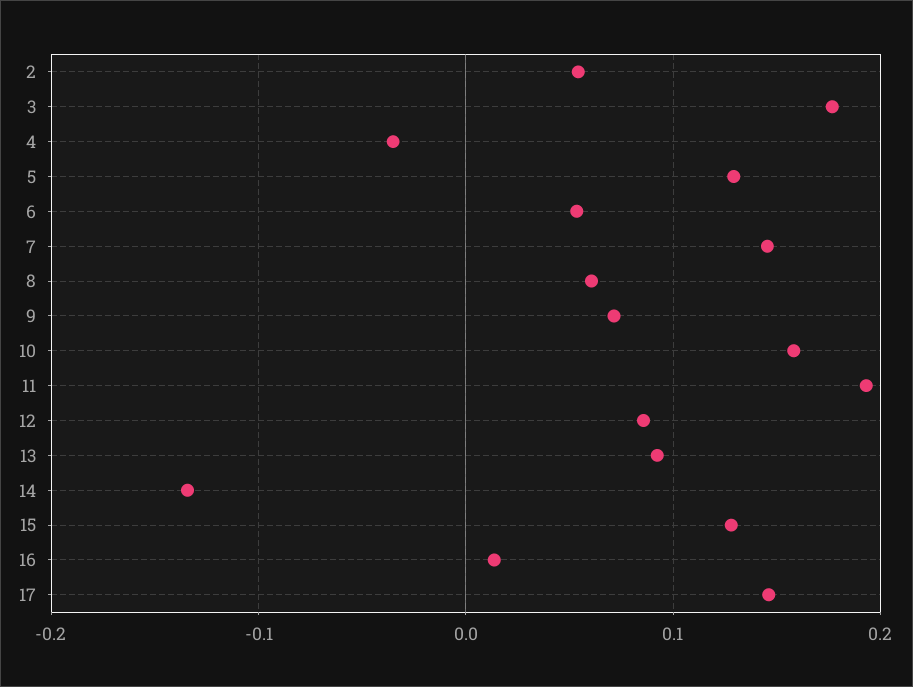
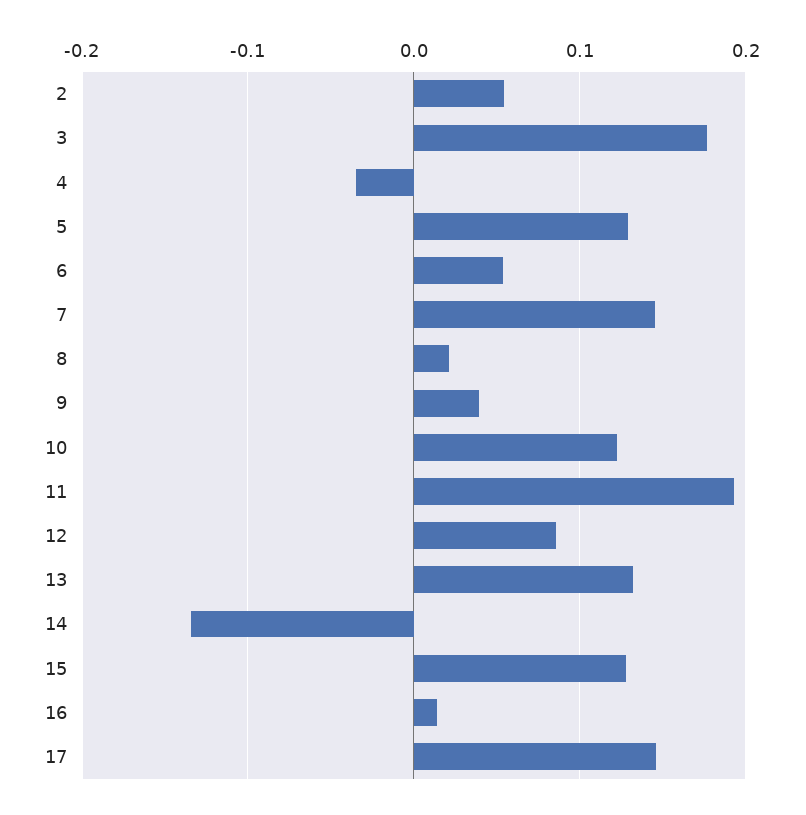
  {
    "2": 0.05,
    "3": 0.18,
    "4": -0.04,
    "5": 0.13,
    "6": 0.05,
    "7": 0.15,
-   "8": 0.06,
+   "8": 0.02,
-   "9": 0.07,
+   "9": 0.04,
-   "10": 0.16,
+   "10": 0.12,
    "11": 0.19,
    "12": 0.09,
-   "13": 0.09,
+   "13": 0.13,
    "14": -0.13,
    "15": 0.13,
    "16": 0.01,
    "17": 0.15
  }

